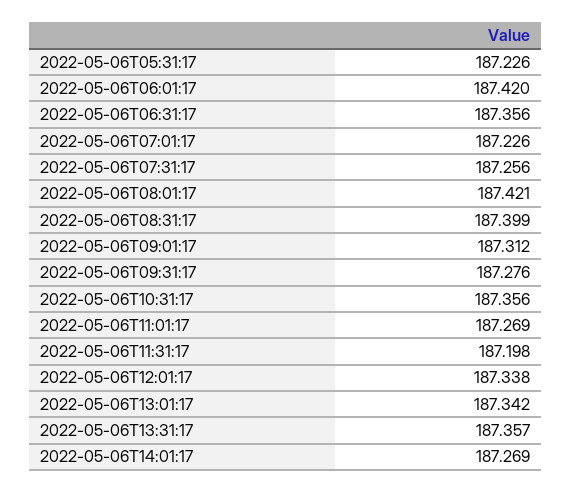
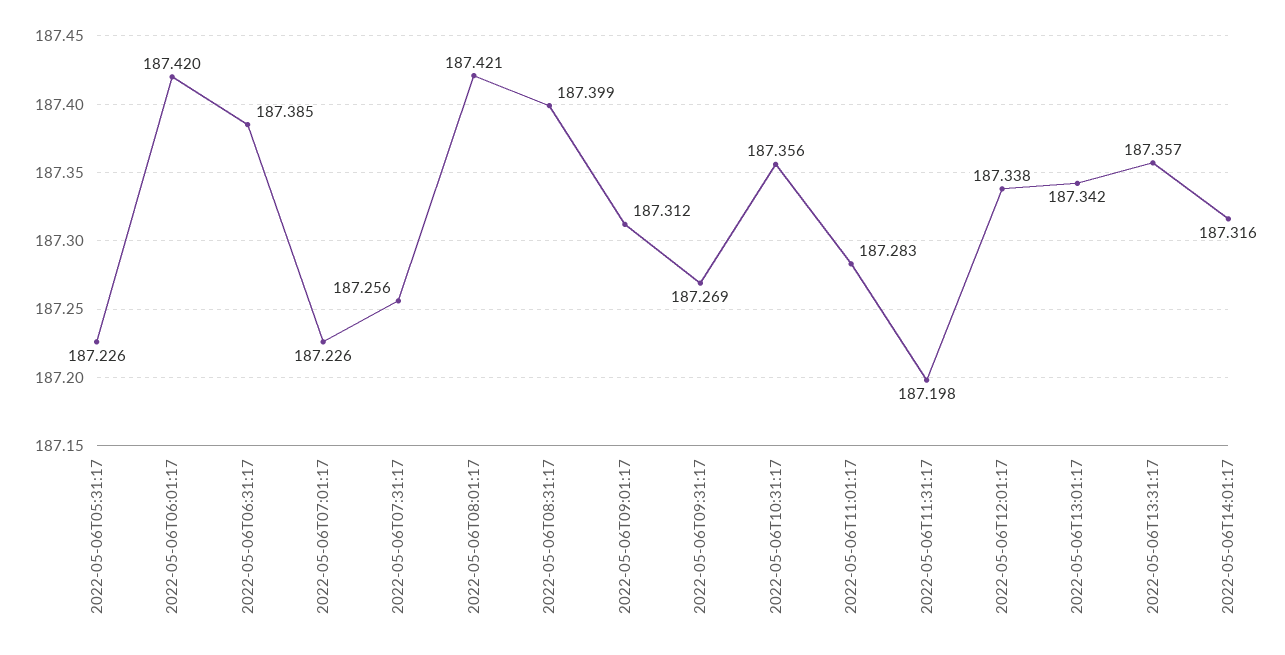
  {
    "2022-05-06T05:31:17": 187.226,
    "2022-05-06T06:01:17": 187.42,
-   "2022-05-06T06:31:17": 187.356,
+   "2022-05-06T06:31:17": 187.385,
    "2022-05-06T07:01:17": 187.226,
    "2022-05-06T07:31:17": 187.256,
    "2022-05-06T08:01:17": 187.421,
    "2022-05-06T08:31:17": 187.399,
    "2022-05-06T09:01:17": 187.312,
-   "2022-05-06T09:31:17": 187.276,
+   "2022-05-06T09:31:17": 187.269,
    "2022-05-06T10:31:17": 187.356,
-   "2022-05-06T11:01:17": 187.269,
+   "2022-05-06T11:01:17": 187.283,
    "2022-05-06T11:31:17": 187.198,
    "2022-05-06T12:01:17": 187.338,
    "2022-05-06T13:01:17": 187.342,
    "2022-05-06T13:31:17": 187.357,
-   "2022-05-06T14:01:17": 187.269
+   "2022-05-06T14:01:17": 187.316
  }

